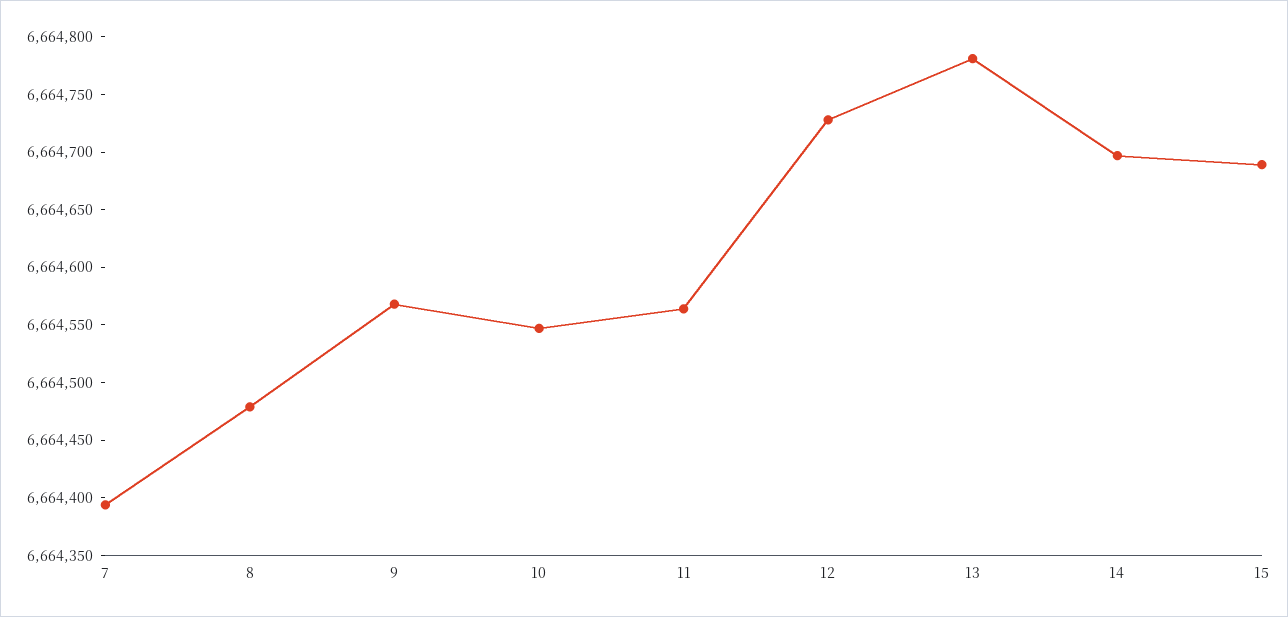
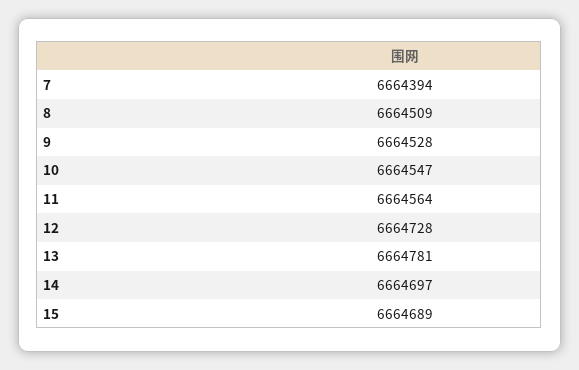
  {
    "7": 6664394,
-   "8": 6664480,
+   "8": 6664509,
-   "9": 6664570,
+   "9": 6664528,
    "10": 6664547,
    "11": 6664564,
    "12": 6664728,
    "13": 6664781,
    "14": 6664697,
    "15": 6664689
  }

